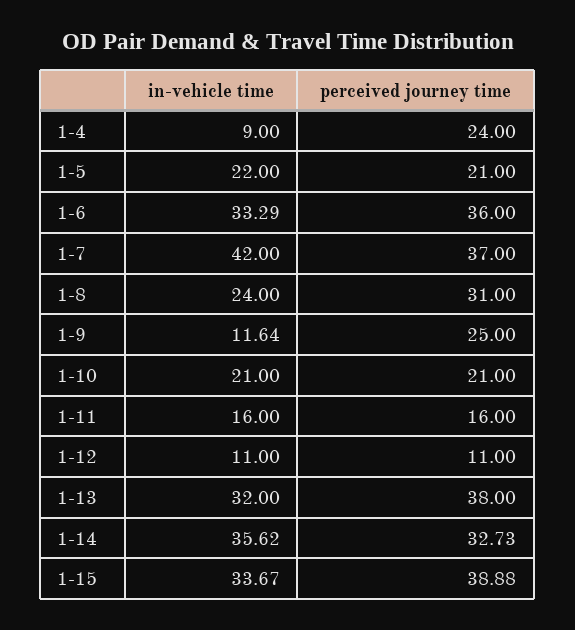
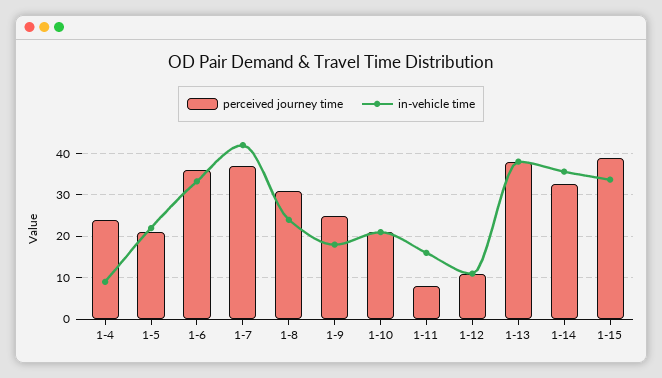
  {
    "in-vehicle time": {
      "1-4": 9,
      "1-5": 22,
      "1-6": 33.29,
      "1-7": 42,
      "1-8": 24,
-     "1-9": 11.64,
+     "1-9": 18,
      "1-10": 21,
      "1-11": 16,
      "1-12": 11,
-     "1-13": 32,
+     "1-13": 38,
      "1-14": 35.62,
      "1-15": 33.67
    },
    "perceived journey time": {
      "1-4": 24,
      "1-5": 21,
      "1-6": 36,
      "1-7": 37,
      "1-8": 31,
      "1-9": 25,
      "1-10": 21,
-     "1-11": 16,
+     "1-11": 8,
      "1-12": 11,
      "1-13": 38,
      "1-14": 32.73,
      "1-15": 38.88
    }
  }

